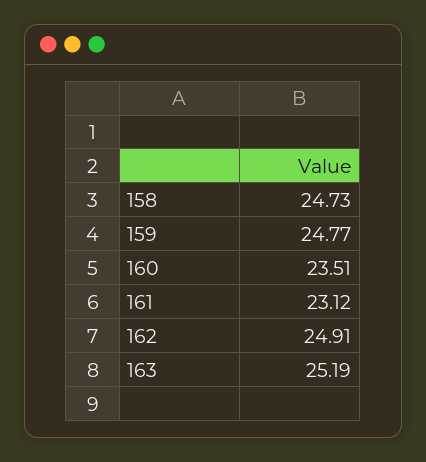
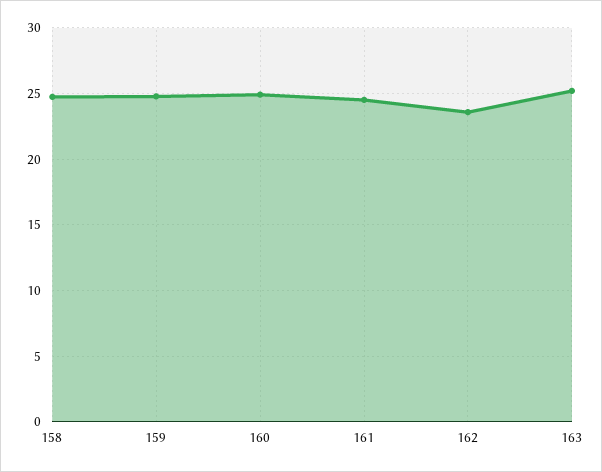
  {
    "158": 24.73,
    "159": 24.77,
-   "160": 23.51,
+   "160": 25,
-   "161": 23.12,
+   "161": 24.5,
-   "162": 24.91,
+   "162": 23.5,
    "163": 25.19
  }

